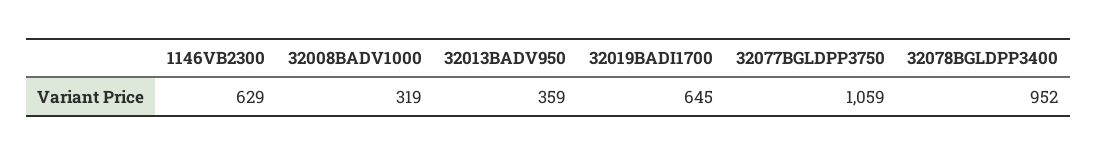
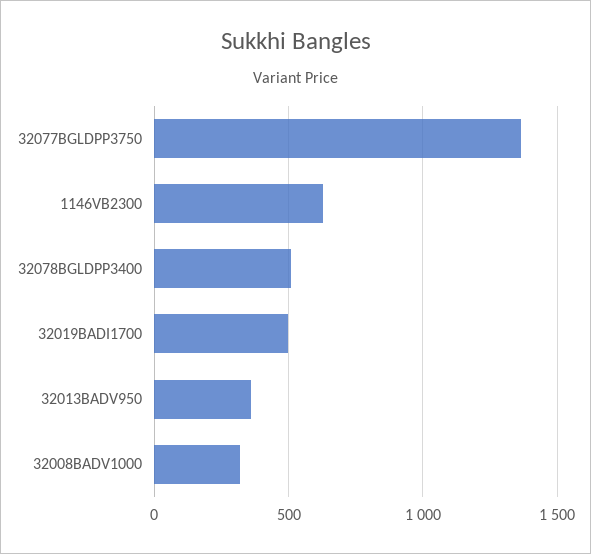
  {
    "1146VB2300": 629,
    "32008BADV1000": 319,
    "32013BADV950": 359,
-   "32019BADI1700": 645,
+   "32019BADI1700": 500,
-   "32077BGLDPP3750": 1059,
+   "32077BGLDPP3750": 1350,
-   "32078BGLDPP3400": 952
+   "32078BGLDPP3400": 500
  }

